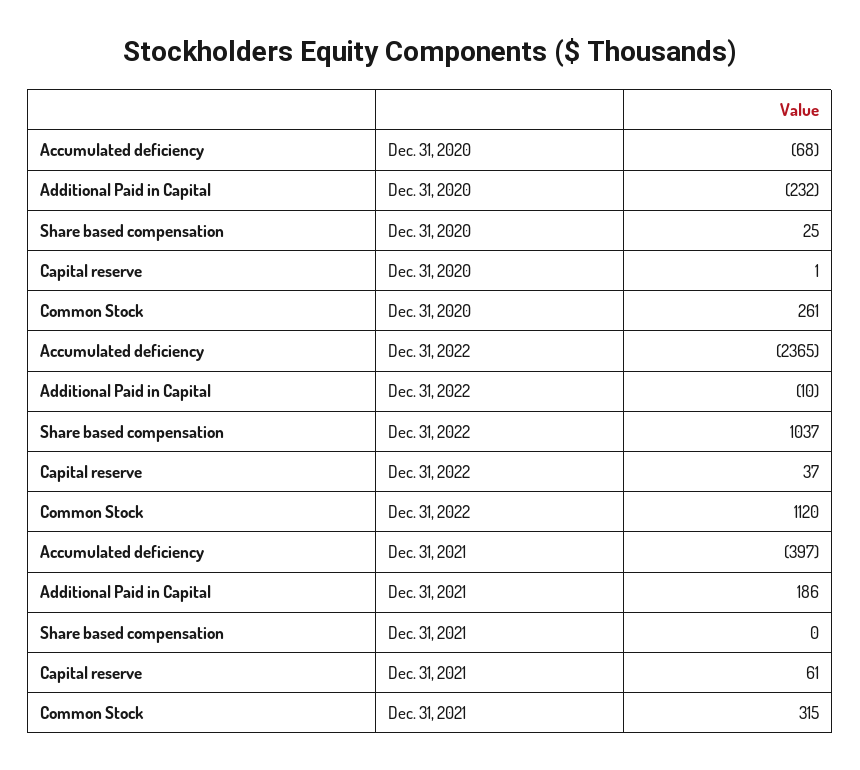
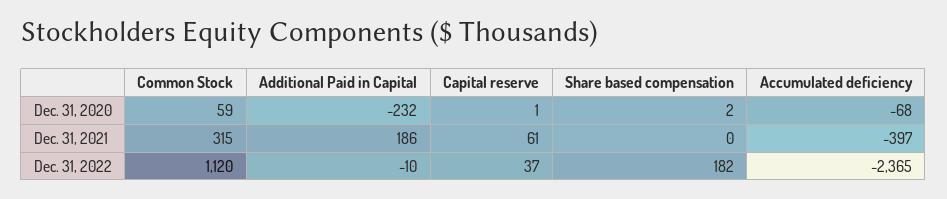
  {
    "Accumulated deficiency": {
      "Dec. 31, 2020": -68,
      "Dec. 31, 2022": -2365,
      "Dec. 31, 2021": -397
    },
    "Additional Paid in Capital": {
      "Dec. 31, 2020": -232,
      "Dec. 31, 2022": -10,
      "Dec. 31, 2021": 186
    },
    "Share based compensation": {
-     "Dec. 31, 2020": 25,
+     "Dec. 31, 2020": 2,
-     "Dec. 31, 2022": 1037,
+     "Dec. 31, 2022": 182,
      "Dec. 31, 2021": 0
    },
    "Capital reserve": {
      "Dec. 31, 2020": 1,
      "Dec. 31, 2022": 37,
      "Dec. 31, 2021": 61
    },
    "Common Stock": {
-     "Dec. 31, 2020": 261,
+     "Dec. 31, 2020": 59,
      "Dec. 31, 2022": 1120,
      "Dec. 31, 2021": 315
    }
  }

